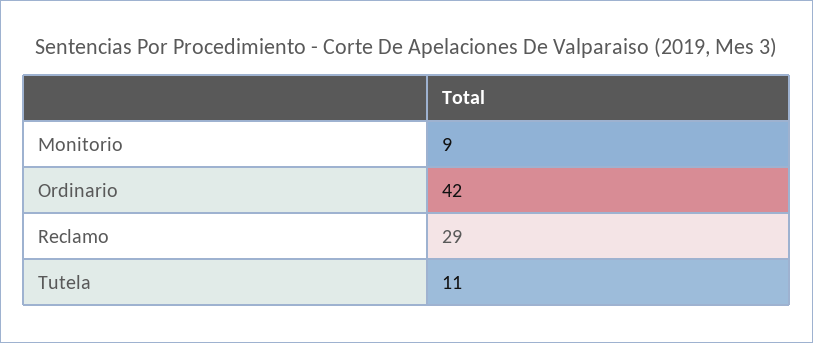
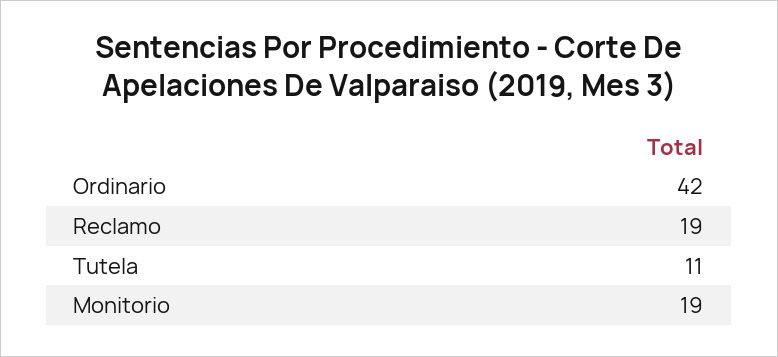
  {
-   "Monitorio": 9,
+   "Monitorio": 19,
    "Ordinario": 42,
-   "Reclamo": 29,
+   "Reclamo": 19,
    "Tutela": 11
  }

